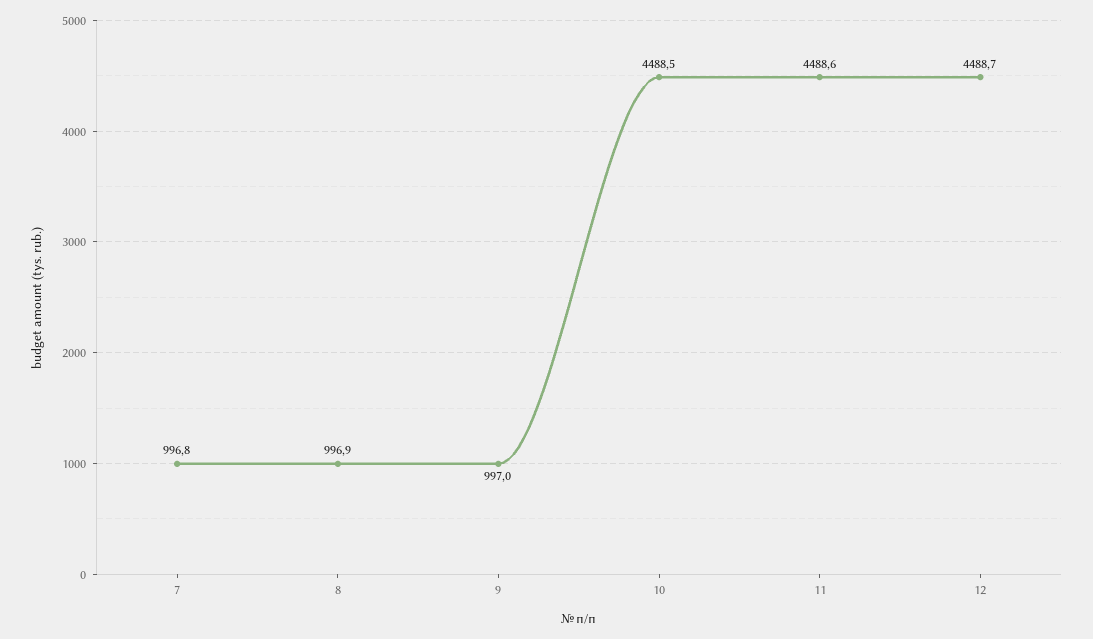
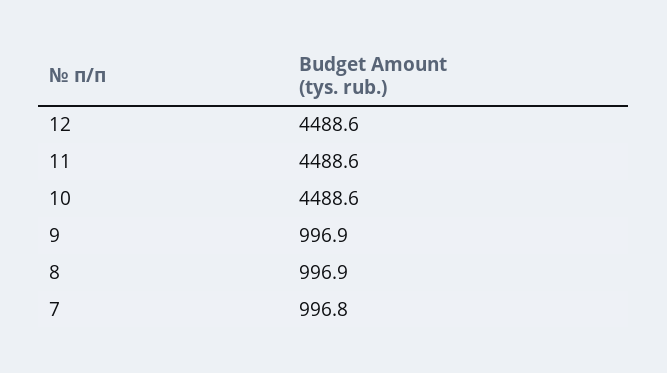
  {
    "7": 996.8,
    "8": 996.9,
-   "9": 997,
+   "9": 996.9,
-   "10": 4488.5,
+   "10": 4488.6,
    "11": 4488.6,
-   "12": 4488.7
+   "12": 4488.6
  }

